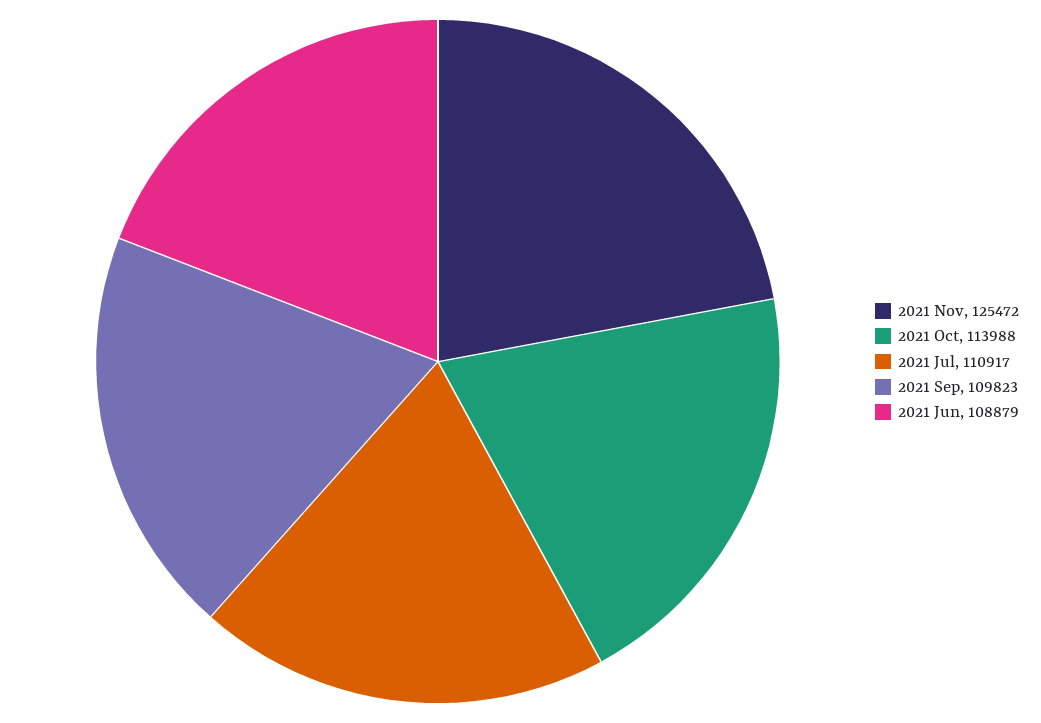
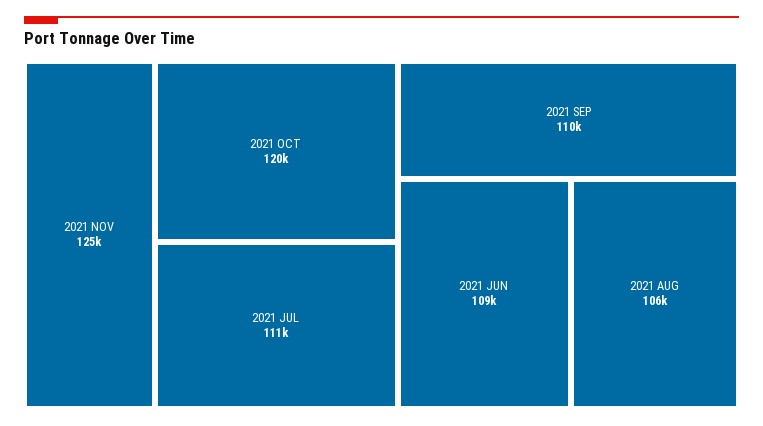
  {
    "2021 Nov": 125472,
-   "2021 Oct": 113988,
+   "2021 Oct": 120000,
    "2021 Jul": 110917,
    "2021 Sep": 109823,
-   "2021 Jun": 108879
+   "2021 Jun": 108879,
+   "2021 AUG": 106000
  }

